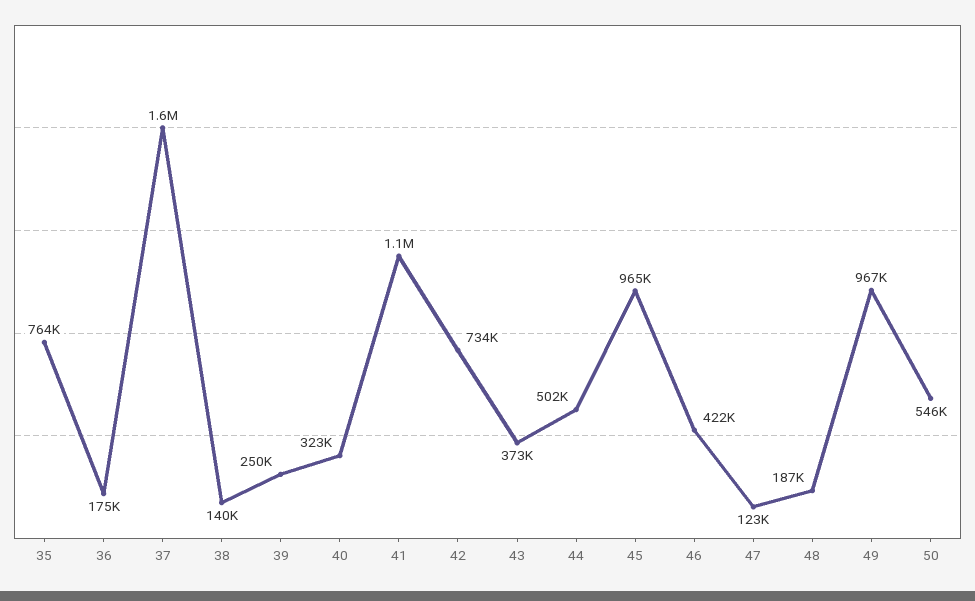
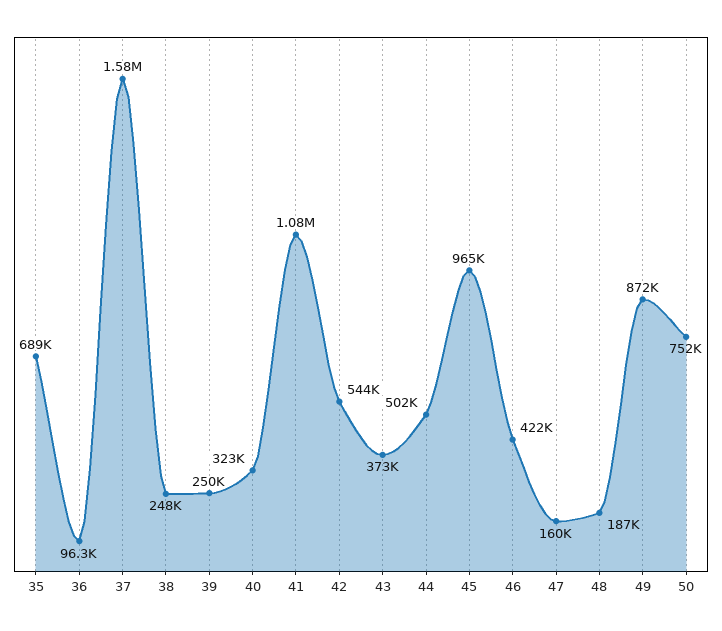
  {
-   "35": 764000,
+   "35": 689000,
-   "36": 175000,
+   "36": 96300,
    "37": 1580000,
-   "38": 140000,
+   "38": 248000,
    "39": 250000,
    "40": 323000,
    "41": 1080000,
-   "42": 734000,
+   "42": 544000,
    "43": 373000,
    "44": 502000,
    "45": 965000,
    "46": 422000,
-   "47": 123000,
+   "47": 160000,
    "48": 187000,
-   "49": 967000,
+   "49": 872000,
-   "50": 546000
+   "50": 752000
  }

